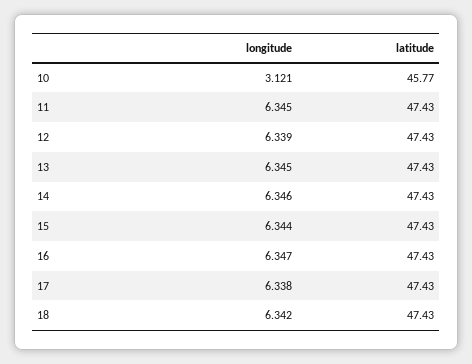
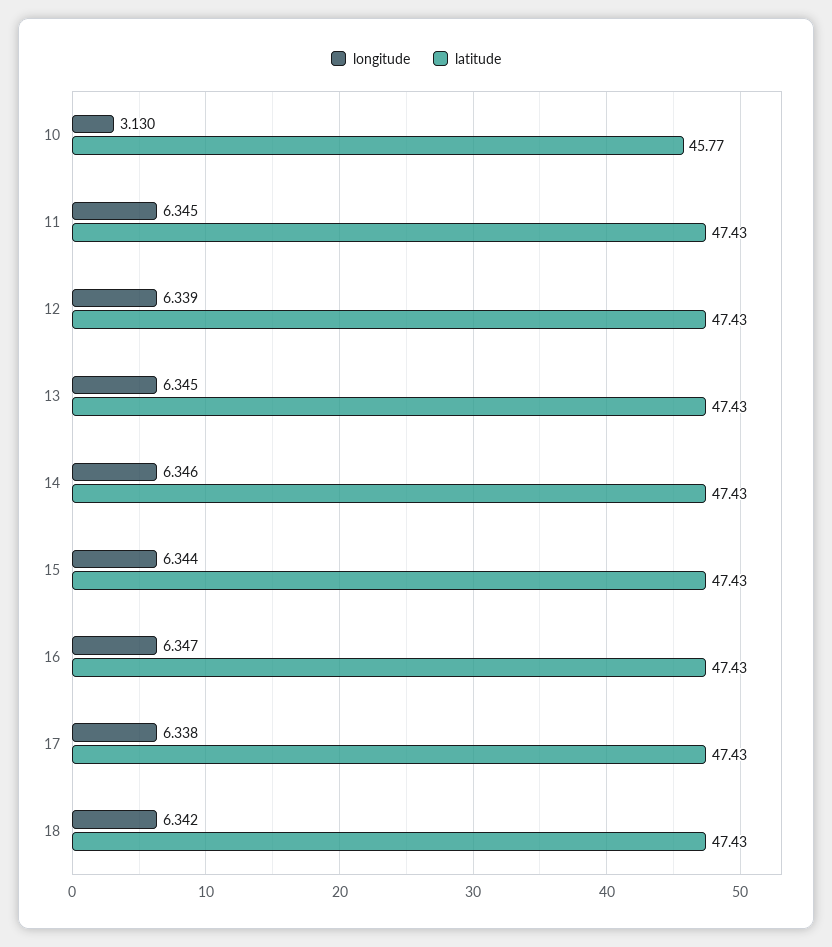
  {
    "longitude": {
-     "10": 3.121,
+     "10": 3.13,
      "11": 6.345,
      "12": 6.339,
      "13": 6.345,
      "14": 6.346,
      "15": 6.344,
      "16": 6.347,
      "17": 6.338,
      "18": 6.342
    },
    "latitude": {
      "10": 45.77,
      "11": 47.43,
      "12": 47.43,
      "13": 47.43,
      "14": 47.43,
      "15": 47.43,
      "16": 47.43,
      "17": 47.43,
      "18": 47.43
    }
  }

